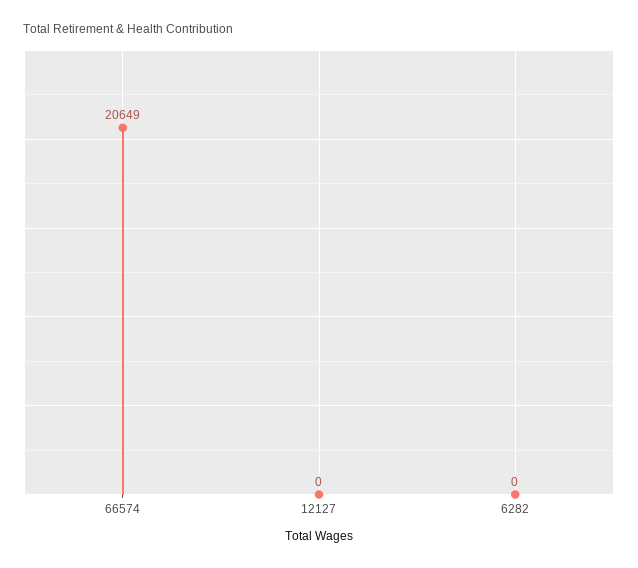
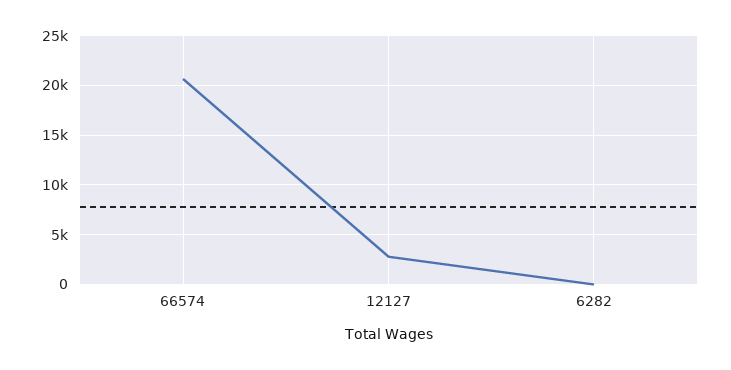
  {
    "66574": 20649,
-   "12127": 0,
+   "12127": 3000,
    "6282": 0
  }

